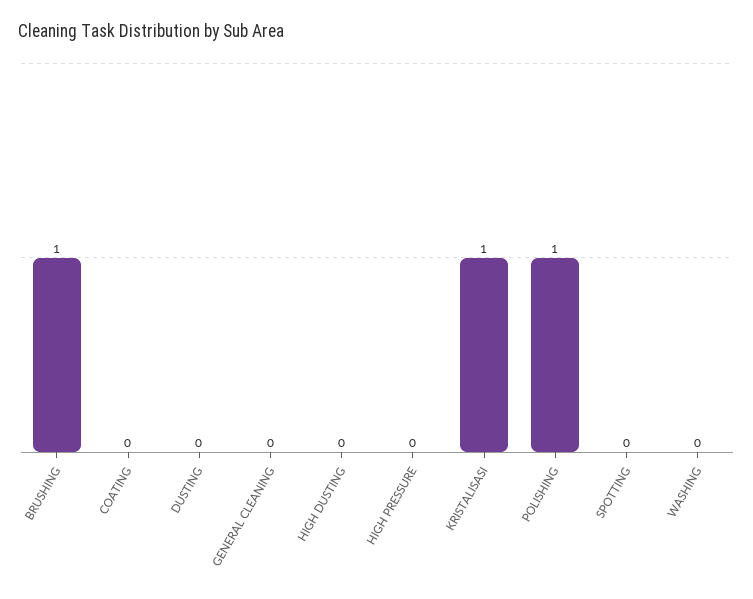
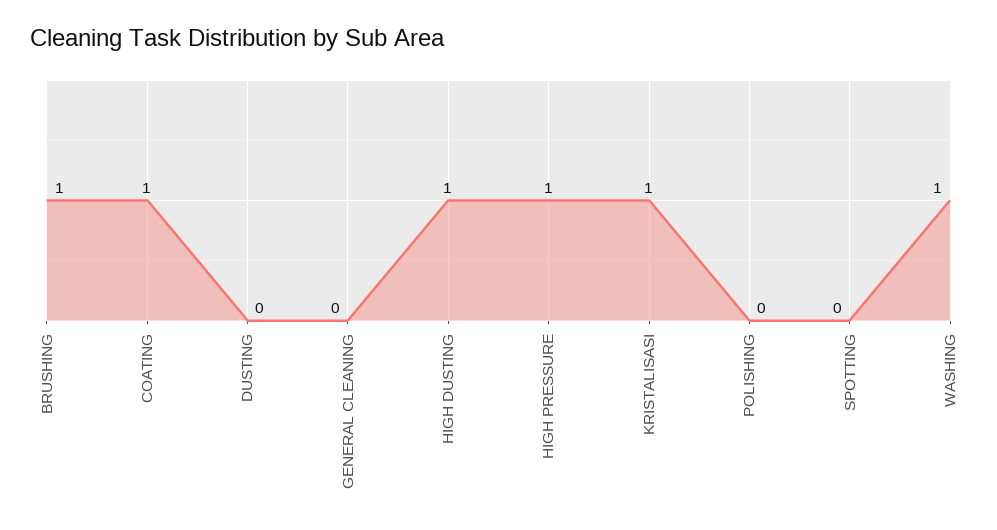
  {
    "BRUSHING": 1,
-   "COATING": 0,
+   "COATING": 1,
    "DUSTING": 0,
    "GENERAL CLEANING": 0,
-   "HIGH DUSTING": 0,
+   "HIGH DUSTING": 1,
-   "HIGH PRESSURE": 0,
+   "HIGH PRESSURE": 1,
    "KRISTALISASI": 1,
-   "POLISHING": 1,
+   "POLISHING": 0,
    "SPOTTING": 0,
-   "WASHING": 0
+   "WASHING": 1
  }

